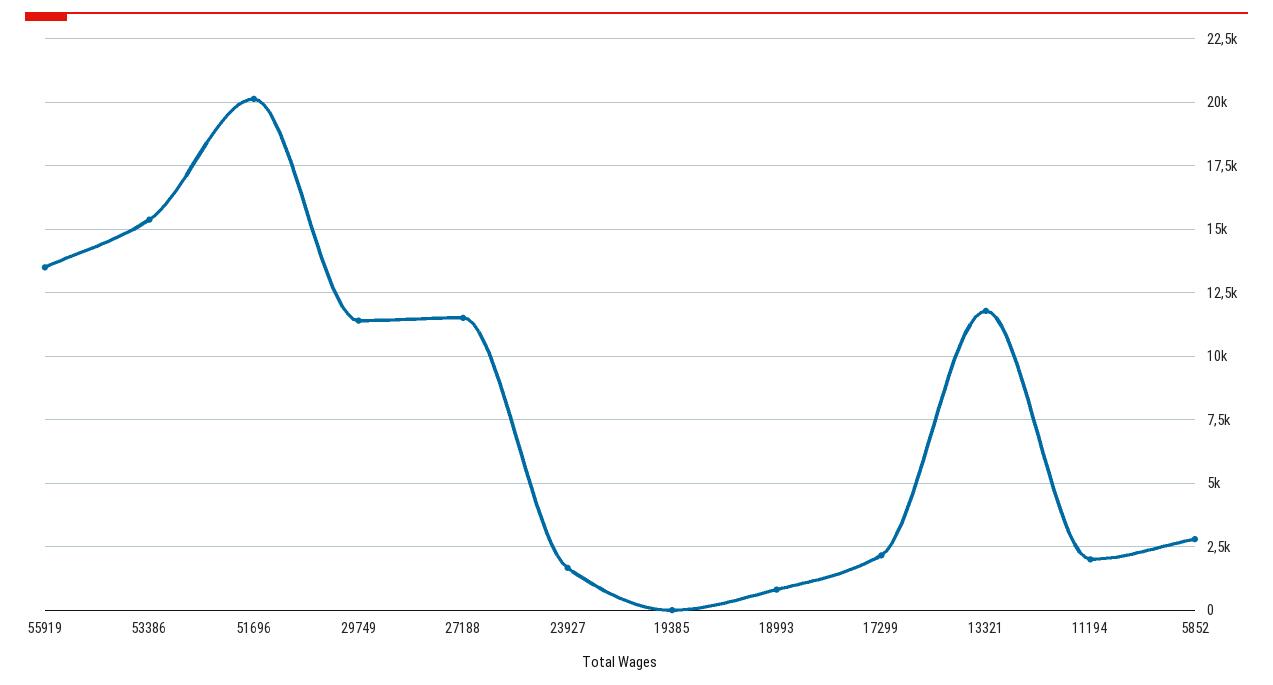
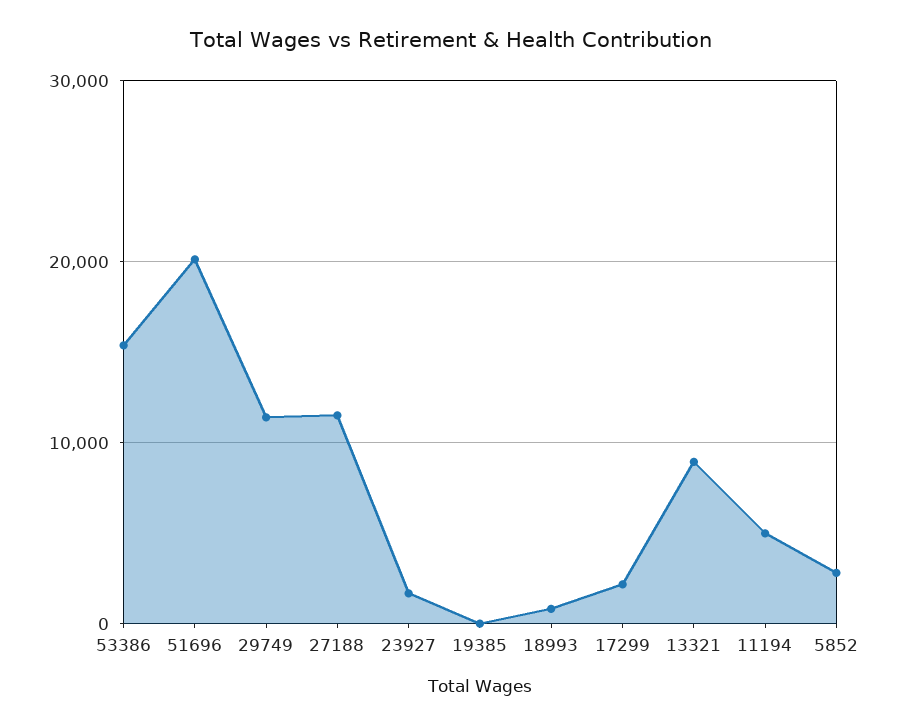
  {
-   "55919": 13500,
    "53386": 15500,
    "51696": 20250,
    "29749": 11500,
    "27188": 11500,
    "23927": 1750,
    "19385": 0,
    "18993": 750,
    "17299": 2250,
-   "13321": 11750,
+   "13321": 9000,
-   "11194": 2000,
+   "11194": 5000,
    "5852": 2750
  }

